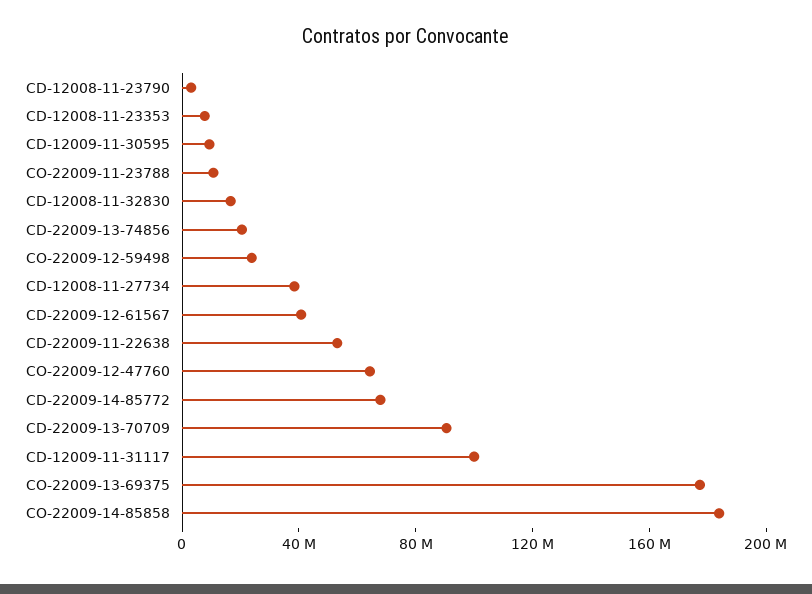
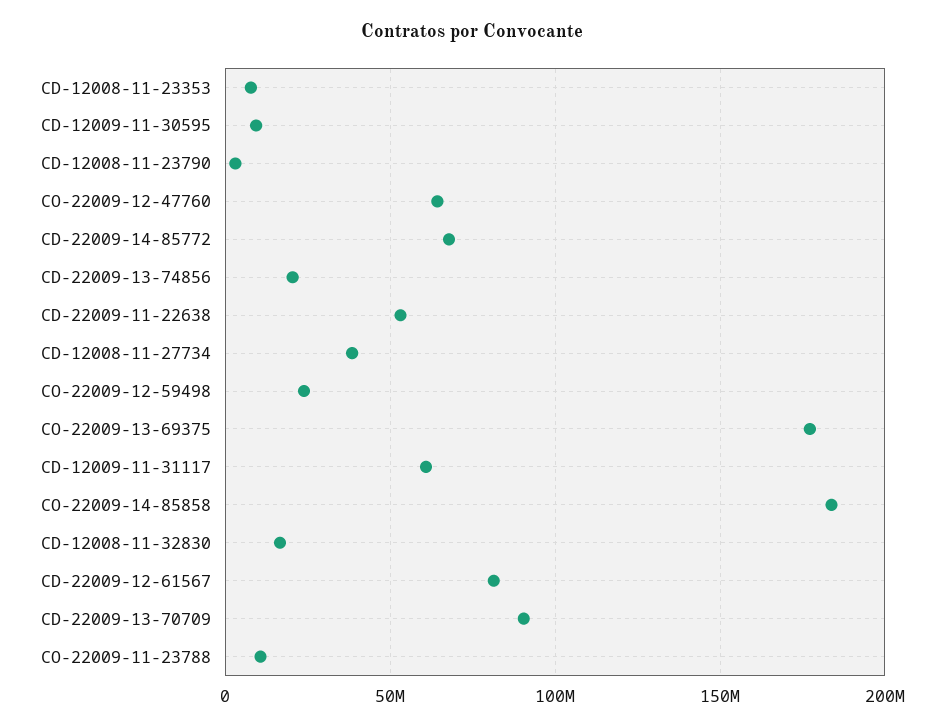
  {
    "CD-12008-11-23790": 5000000,
    "CD-12008-11-23353": 10000000,
    "CD-12009-11-30595": 10000000,
    "CO-22009-11-23788": 10000000,
    "CD-12008-11-32830": 15000000,
    "CD-22009-13-74856": 20000000,
    "CO-22009-12-59498": 25000000,
    "CD-12008-11-27734": 40000000,
-   "CD-22009-12-61567": 40000000,
+   "CD-22009-12-61567": 80000000,
    "CD-22009-11-22638": 55000000,
    "CO-22009-12-47760": 65000000,
    "CD-22009-14-85772": 70000000,
    "CD-22009-13-70709": 90000000,
-   "CD-12009-11-31117": 100000000,
+   "CD-12009-11-31117": 60000000,
    "CO-22009-13-69375": 175000000,
    "CO-22009-14-85858": 185000000
  }

